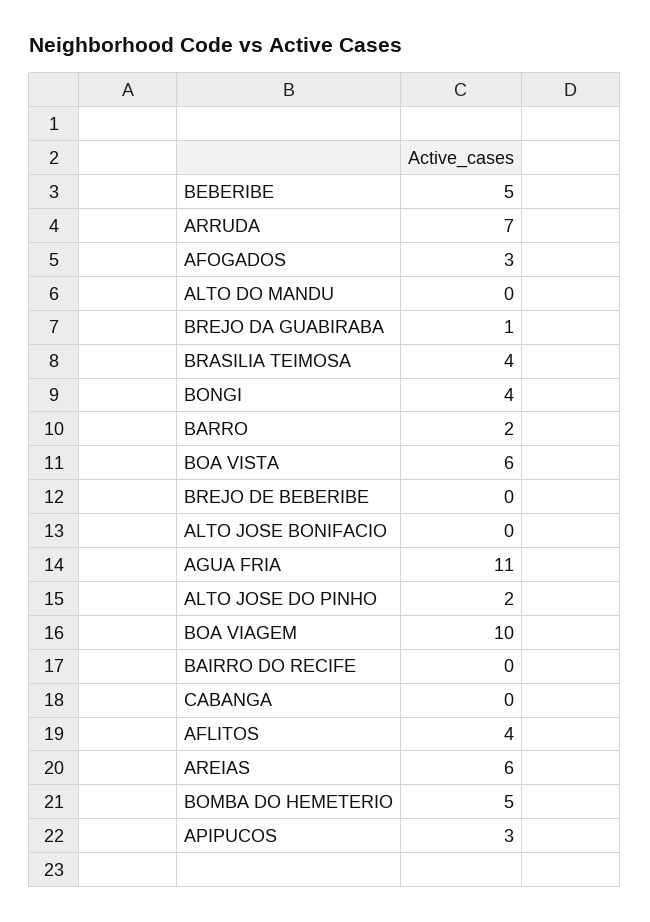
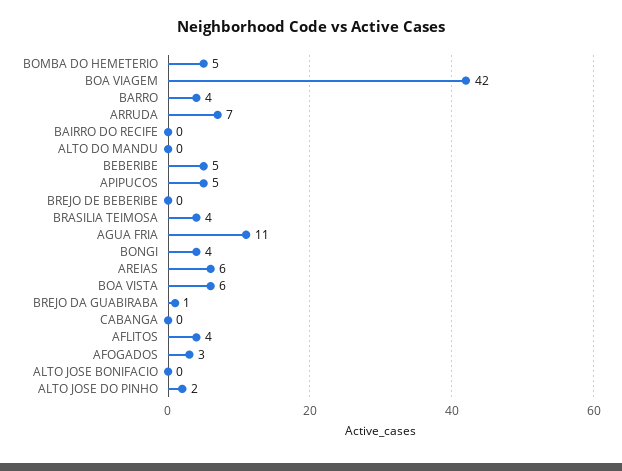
  {
    "BEBERIBE": 5,
    "ARRUDA": 7,
    "AFOGADOS": 3,
    "ALTO DO MANDU": 0,
    "BREJO DA GUABIRABA": 1,
    "BRASILIA TEIMOSA": 4,
    "BONGI": 4,
-   "BARRO": 2,
+   "BARRO": 4,
    "BOA VISTA": 6,
    "BREJO DE BEBERIBE": 0,
    "ALTO JOSE BONIFACIO": 0,
    "AGUA FRIA": 11,
    "ALTO JOSE DO PINHO": 2,
-   "BOA VIAGEM": 10,
+   "BOA VIAGEM": 42,
    "BAIRRO DO RECIFE": 0,
    "CABANGA": 0,
    "AFLITOS": 4,
    "AREIAS": 6,
    "BOMBA DO HEMETERIO": 5,
-   "APIPUCOS": 3
+   "APIPUCOS": 5
  }

